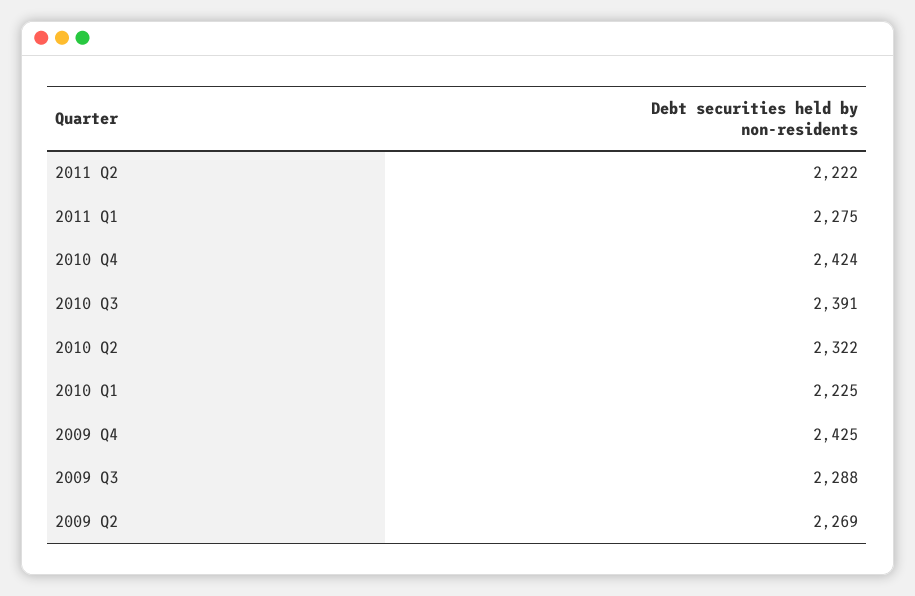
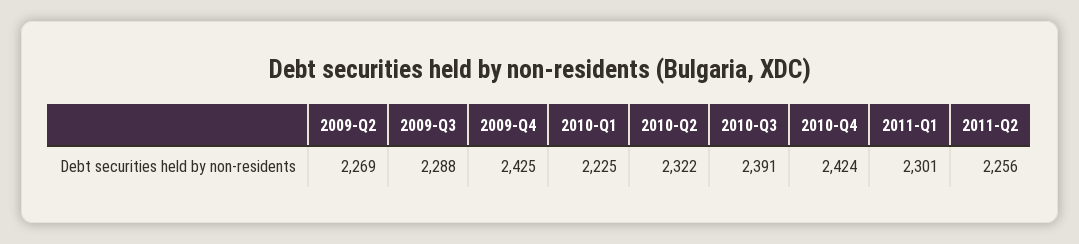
  {
-   "2011 Q2": 2222,
+   "2011 Q2": 2256,
-   "2011 Q1": 2275,
+   "2011 Q1": 2301,
    "2010 Q4": 2424,
    "2010 Q3": 2391,
    "2010 Q2": 2322,
    "2010 Q1": 2225,
    "2009 Q4": 2425,
    "2009 Q3": 2288,
    "2009 Q2": 2269
  }

